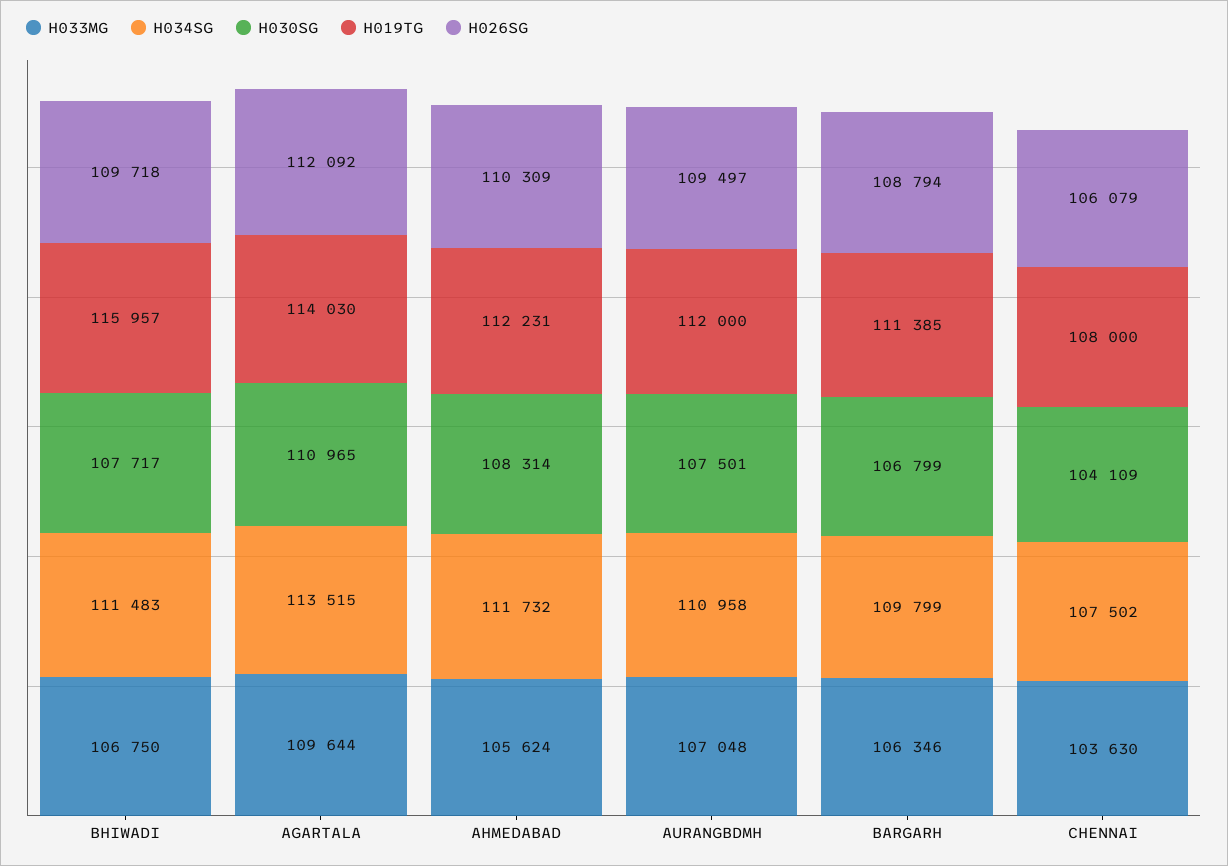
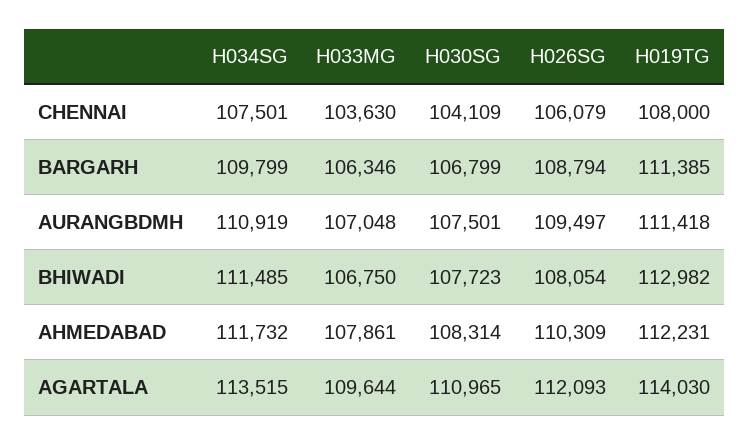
  {
    "H033MG": {
      "BHIWADI": 106750,
      "AGARTALA": 109644,
-     "AHMEDABAD": 105624,
+     "AHMEDABAD": 107861,
      "AURANGBDMH": 107048,
      "BARGARH": 106346,
      "CHENNAI": 103630
    },
    "H034SG": {
-     "BHIWADI": 111483,
+     "BHIWADI": 111485,
      "AGARTALA": 113515,
      "AHMEDABAD": 111732,
-     "AURANGBDMH": 110958,
+     "AURANGBDMH": 110919,
      "BARGARH": 109799,
-     "CHENNAI": 107502
+     "CHENNAI": 107501
    },
    "H030SG": {
-     "BHIWADI": 107717,
+     "BHIWADI": 107723,
      "AGARTALA": 110965,
      "AHMEDABAD": 108314,
      "AURANGBDMH": 107501,
      "BARGARH": 106799,
      "CHENNAI": 104109
    },
    "H019TG": {
-     "BHIWADI": 115957,
+     "BHIWADI": 112982,
      "AGARTALA": 114030,
      "AHMEDABAD": 112231,
-     "AURANGBDMH": 112000,
+     "AURANGBDMH": 111418,
      "BARGARH": 111385,
      "CHENNAI": 108000
    },
    "H026SG": {
-     "BHIWADI": 109718,
+     "BHIWADI": 108054,
-     "AGARTALA": 112092,
+     "AGARTALA": 112093,
      "AHMEDABAD": 110309,
      "AURANGBDMH": 109497,
      "BARGARH": 108794,
      "CHENNAI": 106079
    }
  }

